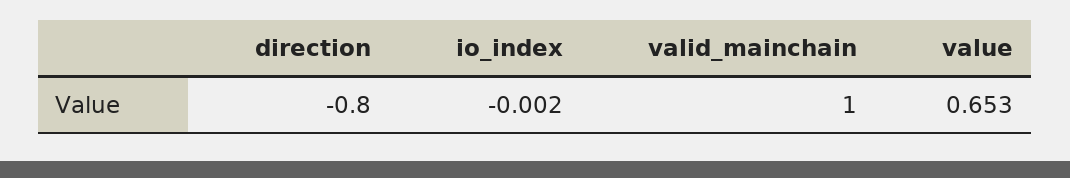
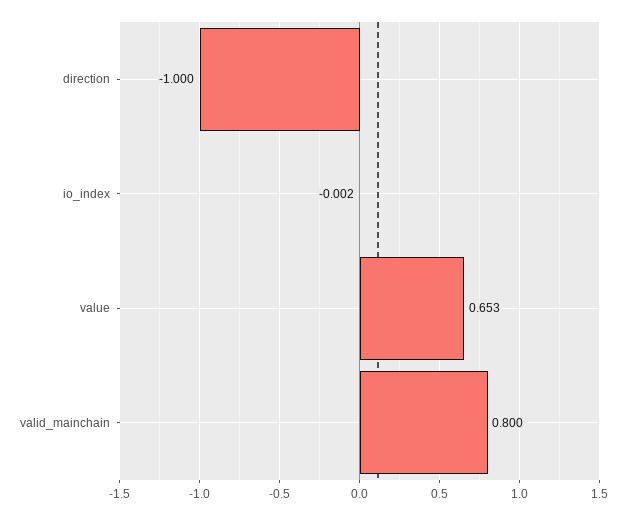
  {
-   "direction": -0.8,
+   "direction": -1,
    "io_index": -0.002,
-   "valid_mainchain": 1,
+   "valid_mainchain": 0.8,
    "value": 0.653
  }

